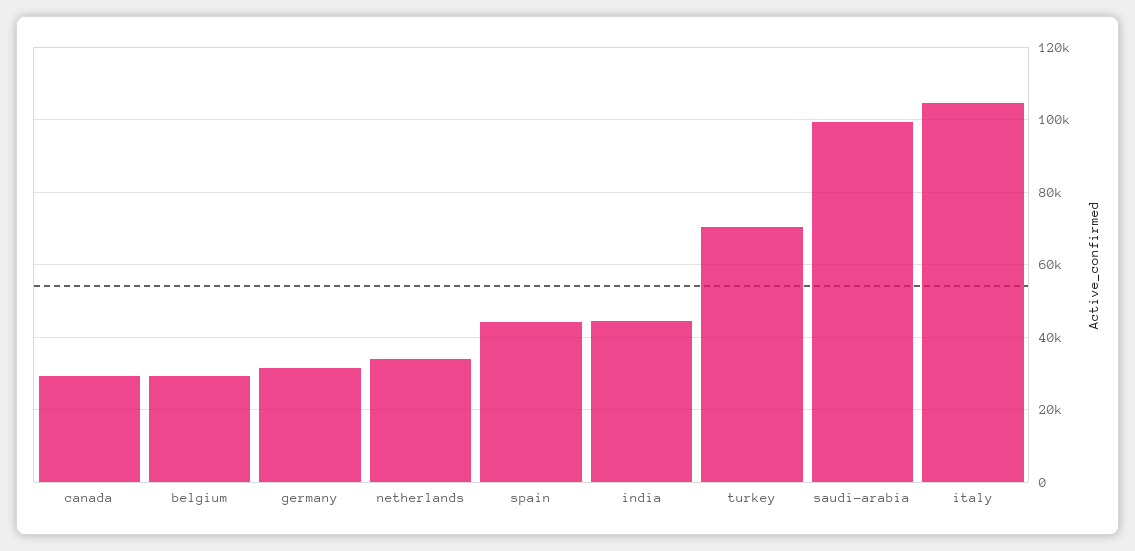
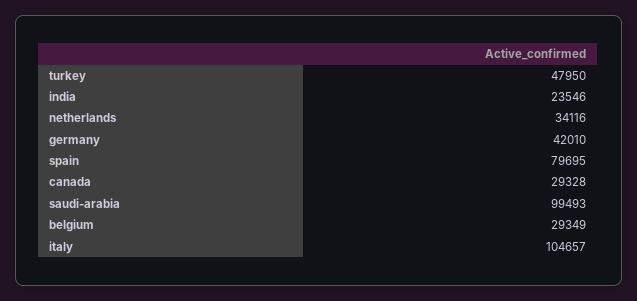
  {
    "canada": 29328,
    "belgium": 29349,
-   "germany": 32000,
+   "germany": 42010,
    "netherlands": 34116,
-   "spain": 44000,
+   "spain": 79695,
-   "india": 44000,
+   "india": 23546,
-   "turkey": 70000,
+   "turkey": 47950,
    "saudi-arabia": 99493,
    "italy": 104657
  }

